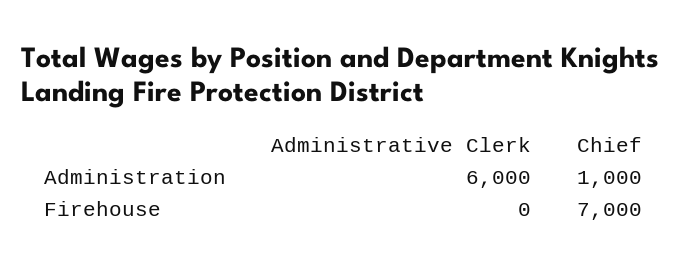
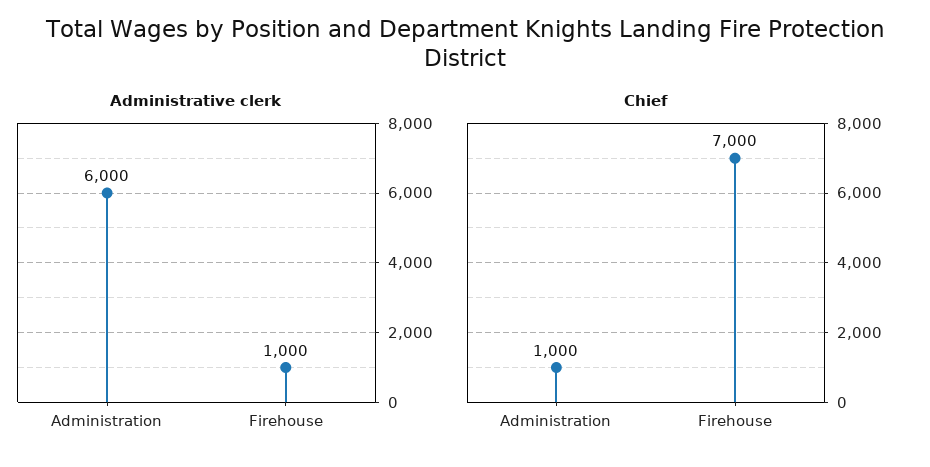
  {
    "Administrative Clerk": {
      "Administration": 6000,
-     "Firehouse": 0
+     "Firehouse": 1000
    },
    "Chief": {
      "Administration": 1000,
      "Firehouse": 7000
    }
  }

